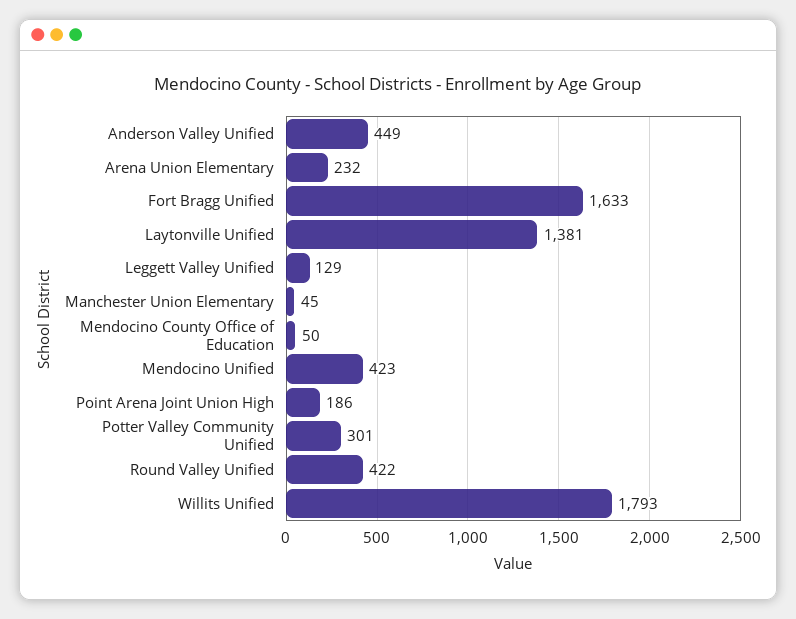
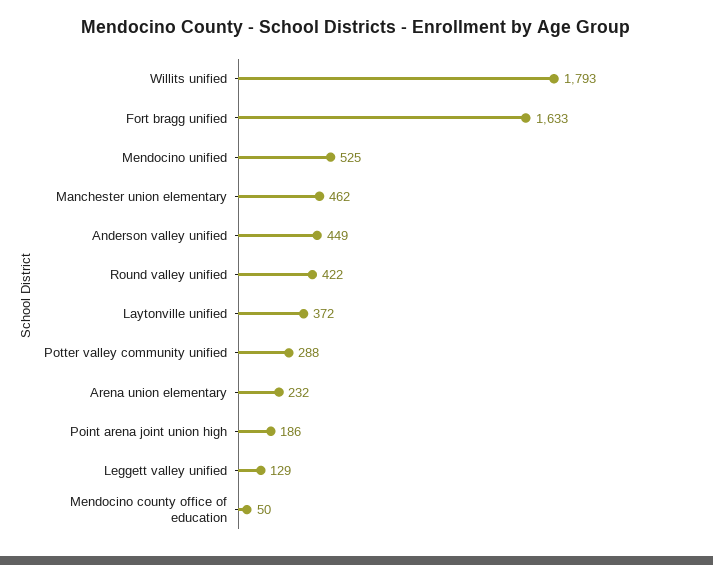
  {
    "Anderson Valley Unified": 449,
    "Arena Union Elementary": 232,
    "Fort Bragg Unified": 1633,
-   "Laytonville Unified": 1381,
+   "Laytonville Unified": 372,
    "Leggett Valley Unified": 129,
-   "Manchester Union Elementary": 45,
+   "Manchester Union Elementary": 462,
    "Mendocino County Office of Education": 50,
-   "Mendocino Unified": 423,
+   "Mendocino Unified": 525,
    "Point Arena Joint Union High": 186,
-   "Potter Valley Community Unified": 301,
+   "Potter Valley Community Unified": 288,
    "Round Valley Unified": 422,
    "Willits Unified": 1793
  }

